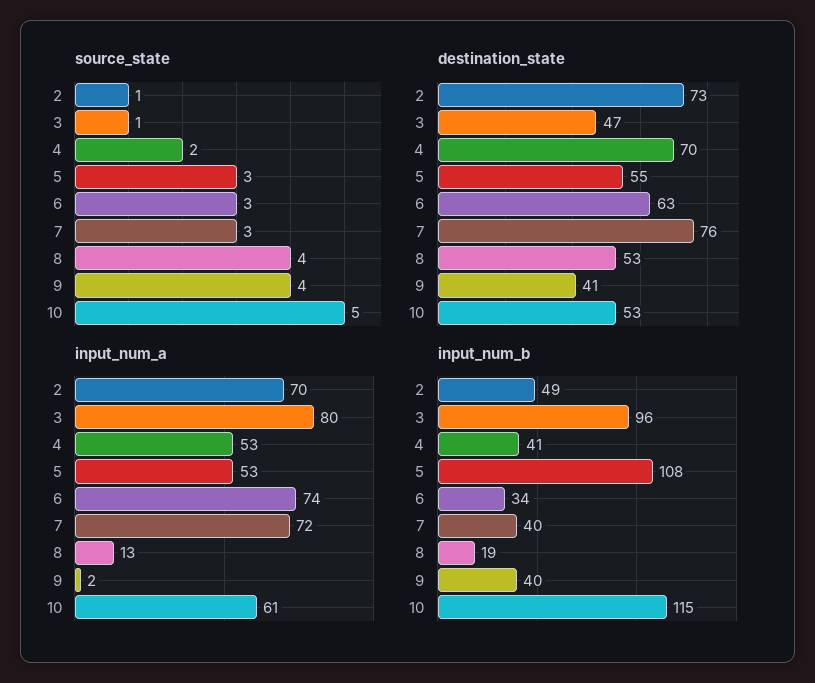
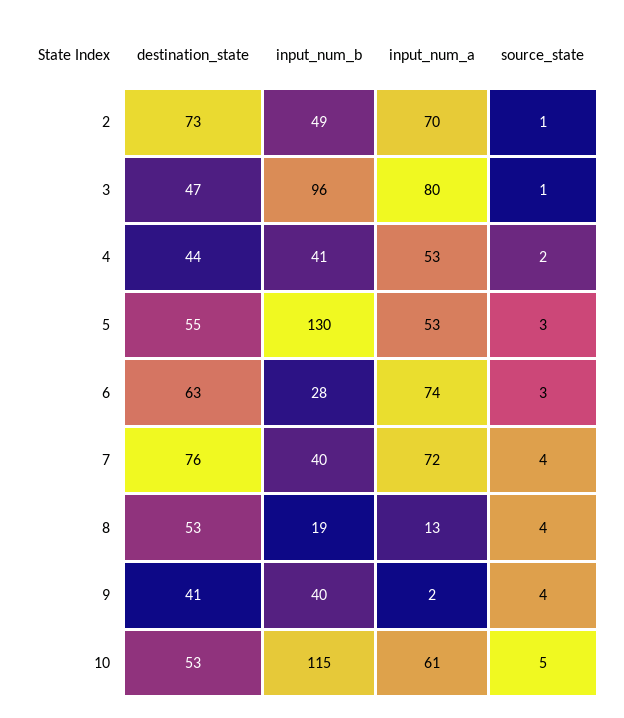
  {
    "source_state": {
      "2": 1,
      "3": 1,
      "4": 2,
      "5": 3,
      "6": 3,
-     "7": 3,
+     "7": 4,
      "8": 4,
      "9": 4,
      "10": 5
    },
    "destination_state": {
      "2": 73,
      "3": 47,
-     "4": 70,
+     "4": 44,
      "5": 55,
      "6": 63,
      "7": 76,
      "8": 53,
      "9": 41,
      "10": 53
    },
    "input_num_a": {
      "2": 70,
      "3": 80,
      "4": 53,
      "5": 53,
      "6": 74,
      "7": 72,
      "8": 13,
      "9": 2,
      "10": 61
    },
    "input_num_b": {
      "2": 49,
      "3": 96,
      "4": 41,
-     "5": 108,
+     "5": 130,
-     "6": 34,
+     "6": 28,
      "7": 40,
      "8": 19,
      "9": 40,
      "10": 115
    }
  }

